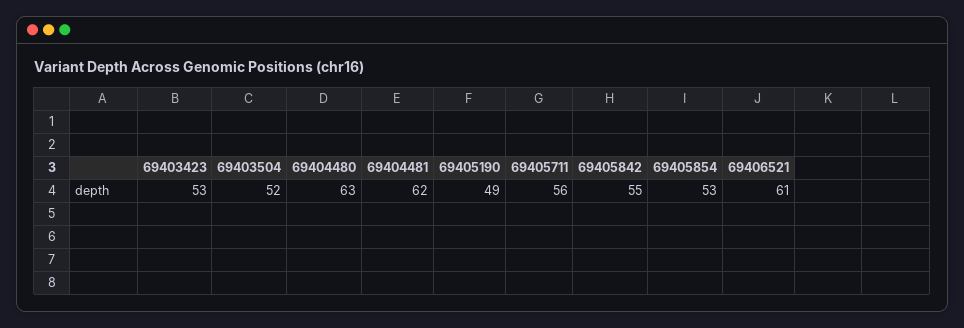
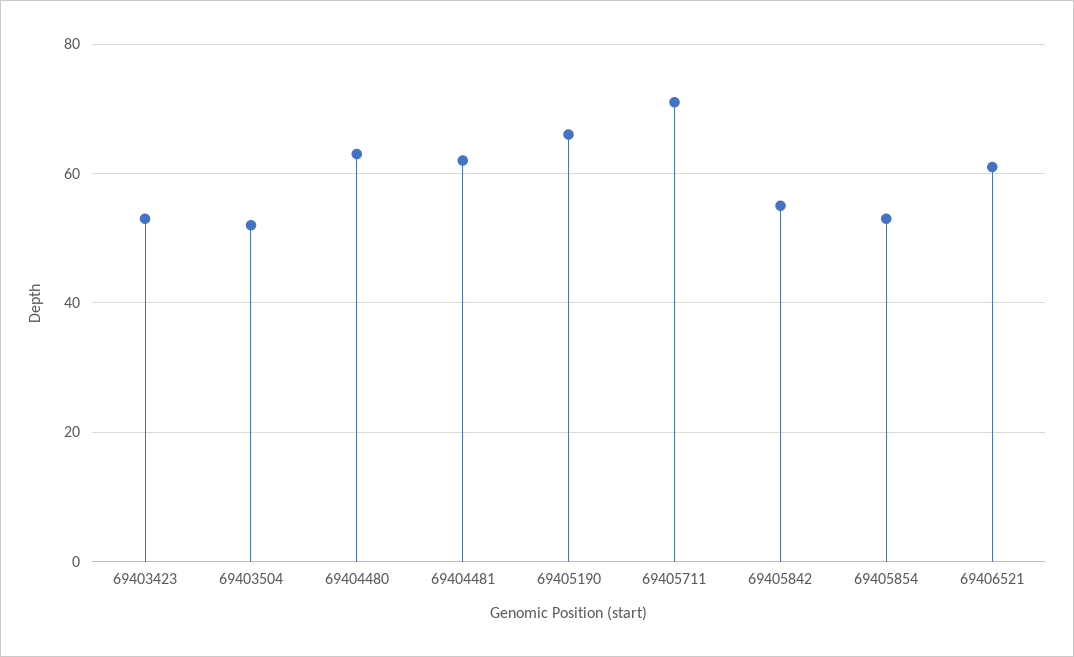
  {
    "69403423": 53,
    "69403504": 52,
    "69404480": 63,
    "69404481": 62,
-   "69405190": 49,
+   "69405190": 65,
-   "69405711": 56,
+   "69405711": 70,
    "69405842": 55,
    "69405854": 53,
    "69406521": 61
  }

